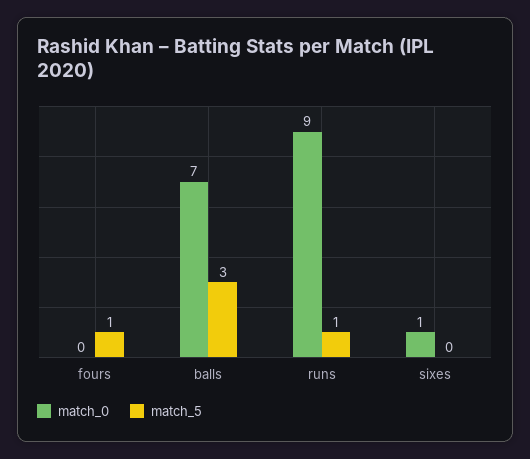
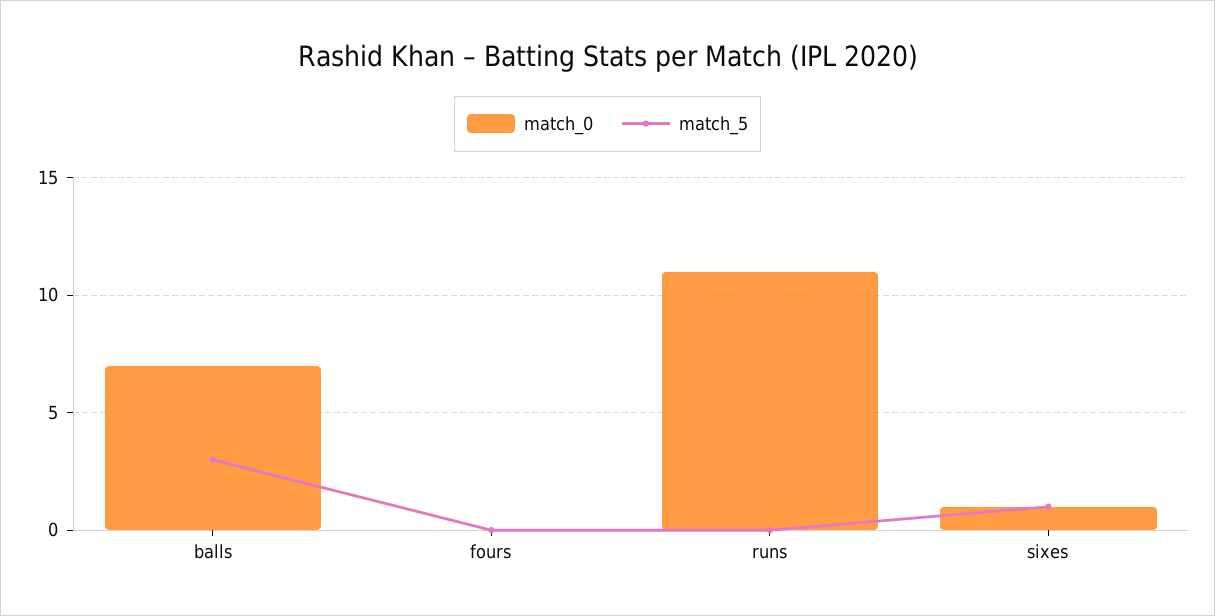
  {
    "match_0": {
      "fours": 0,
      "balls": 7,
-     "runs": 9,
+     "runs": 11,
      "sixes": 1
    },
    "match_5": {
-     "fours": 1,
+     "fours": 0,
      "balls": 3,
-     "runs": 1,
+     "runs": 0,
-     "sixes": 0
+     "sixes": 1
    }
  }

